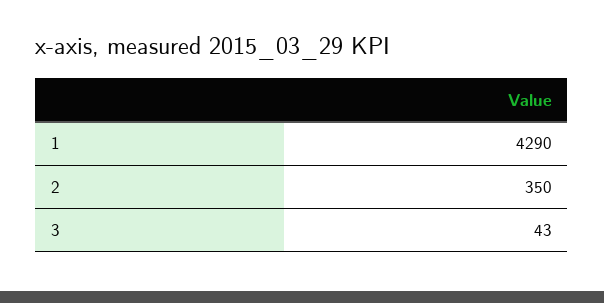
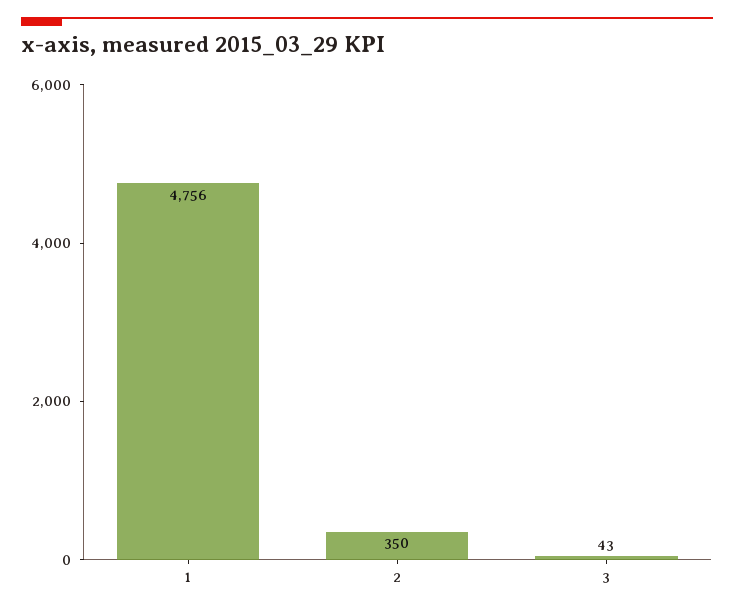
  {
-   "1": 4290,
+   "1": 4756,
    "2": 350,
    "3": 43
  }

